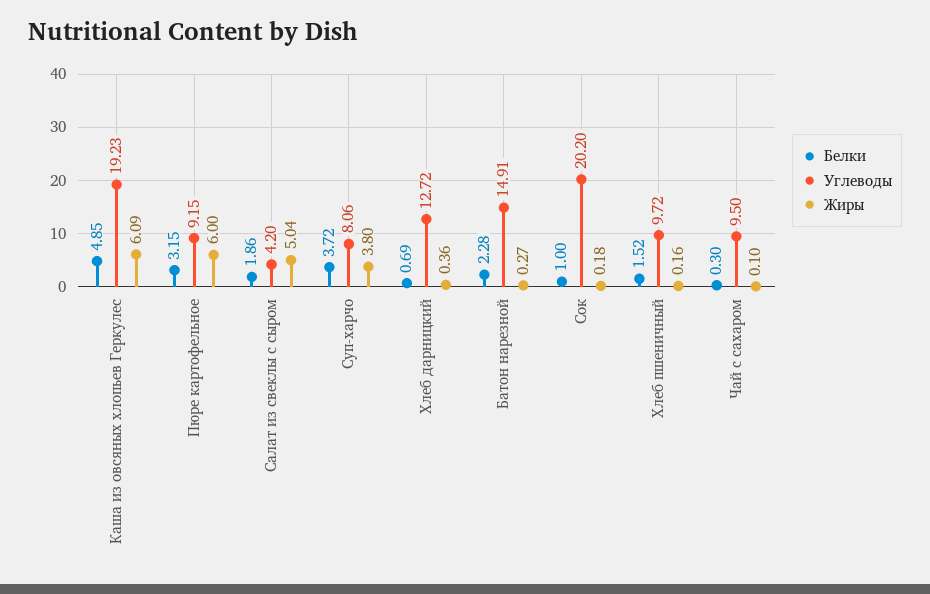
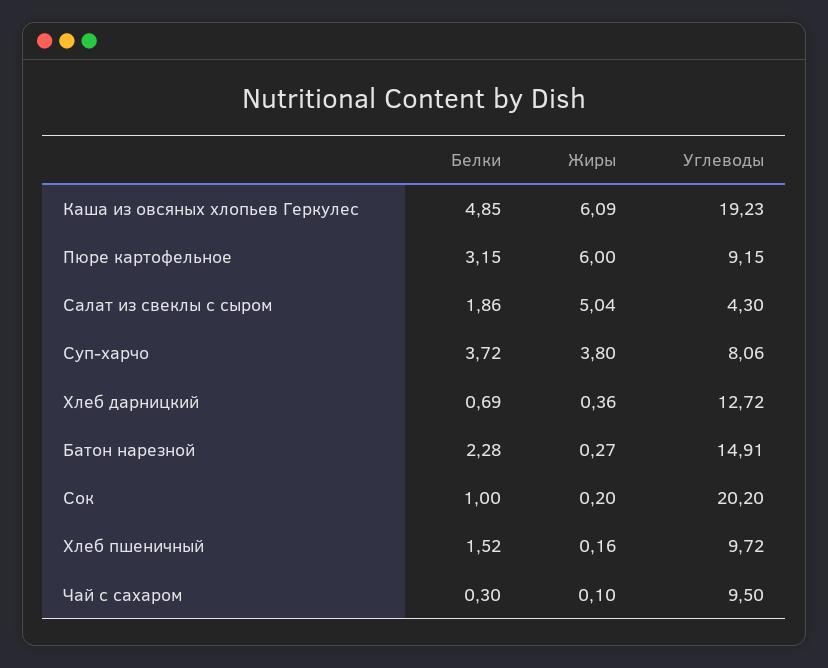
  {
    "Белки": {
      "Каша из овсяных хлопьев Геркулес": 4.85,
      "Пюре картофельное": 3.15,
      "Салат из свеклы с сыром": 1.86,
      "Суп-харчо": 3.72,
      "Хлеб дарницкий": 0.69,
      "Батон нарезной": 2.28,
      "Сок": 1,
      "Хлеб пшеничный": 1.52,
      "Чай с сахаром": 0.3
    },
    "Углеводы": {
      "Каша из овсяных хлопьев Геркулес": 19.23,
      "Пюре картофельное": 9.15,
-     "Салат из свеклы с сыром": 4.2,
+     "Салат из свеклы с сыром": 4.3,
      "Суп-харчо": 8.06,
      "Хлеб дарницкий": 12.72,
      "Батон нарезной": 14.91,
      "Сок": 20.2,
      "Хлеб пшеничный": 9.72,
      "Чай с сахаром": 9.5
    },
    "Жиры": {
      "Каша из овсяных хлопьев Геркулес": 6.09,
      "Пюре картофельное": 6,
      "Салат из свеклы с сыром": 5.04,
      "Суп-харчо": 3.8,
      "Хлеб дарницкий": 0.36,
      "Батон нарезной": 0.27,
-     "Сок": 0.18,
+     "Сок": 0.2,
      "Хлеб пшеничный": 0.16,
      "Чай с сахаром": 0.1
    }
  }

